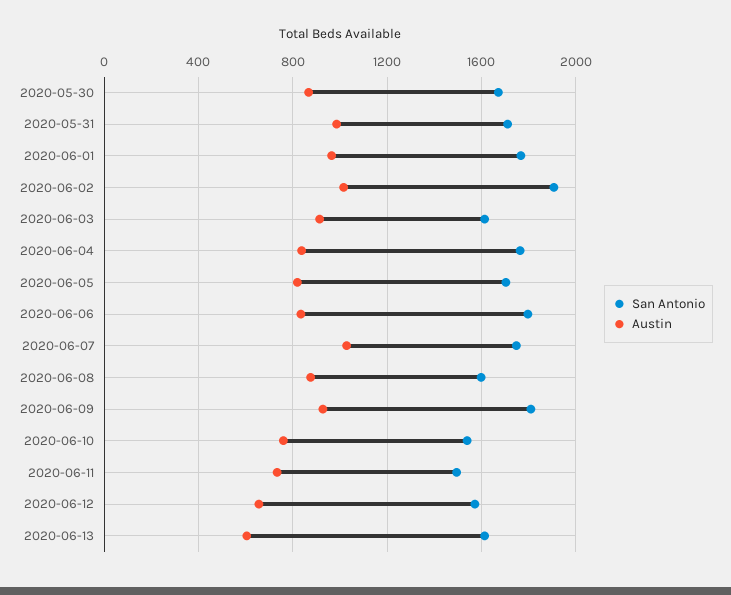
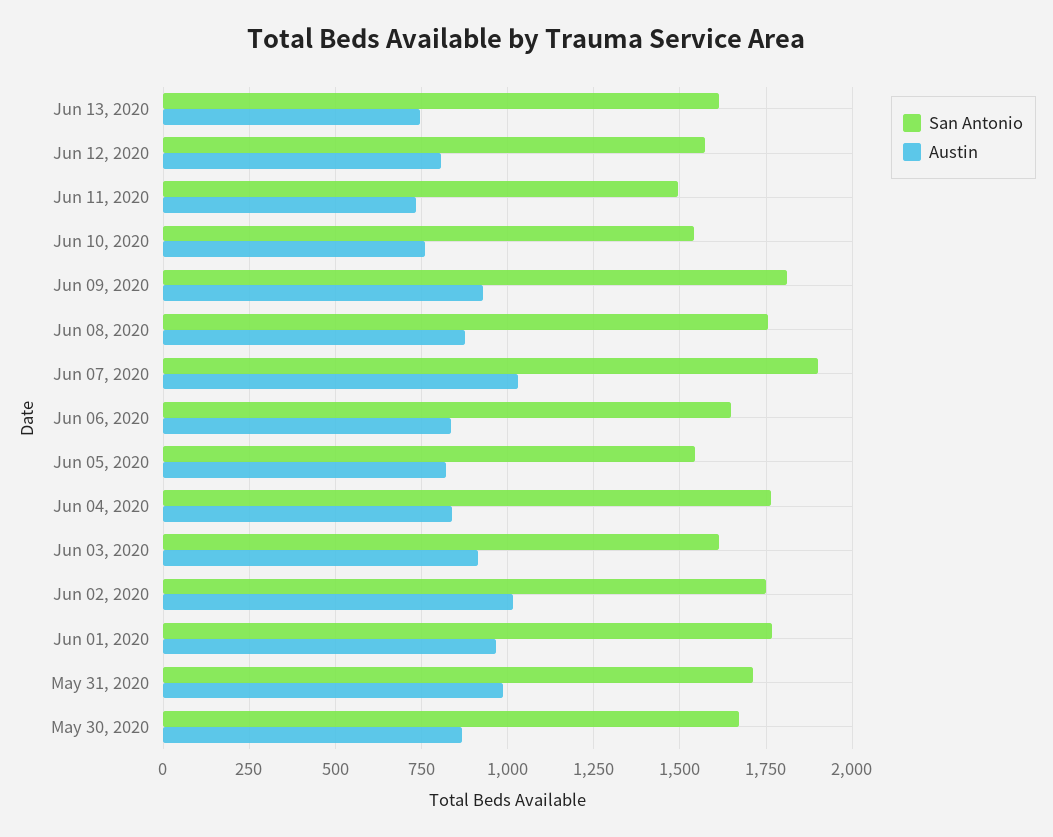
  {
    "San Antonio": {
      "2020-05-30": 1675,
      "2020-05-31": 1700,
      "2020-06-01": 1775,
-     "2020-06-02": 1900,
+     "2020-06-02": 1750,
      "2020-06-03": 1625,
      "2020-06-04": 1775,
-     "2020-06-05": 1700,
+     "2020-06-05": 1550,
-     "2020-06-06": 1800,
+     "2020-06-06": 1650,
-     "2020-06-07": 1750,
+     "2020-06-07": 1900,
-     "2020-06-08": 1600,
+     "2020-06-08": 1750,
      "2020-06-09": 1800,
      "2020-06-10": 1550,
      "2020-06-11": 1500,
      "2020-06-12": 1575,
      "2020-06-13": 1625
    },
    "Austin": {
      "2020-05-30": 875,
      "2020-05-31": 975,
      "2020-06-01": 975,
      "2020-06-02": 1025,
      "2020-06-03": 925,
      "2020-06-04": 850,
      "2020-06-05": 825,
      "2020-06-06": 825,
      "2020-06-07": 1025,
      "2020-06-08": 875,
      "2020-06-09": 925,
      "2020-06-10": 750,
      "2020-06-11": 725,
-     "2020-06-12": 650,
+     "2020-06-12": 800,
-     "2020-06-13": 600
+     "2020-06-13": 750
    }
  }

